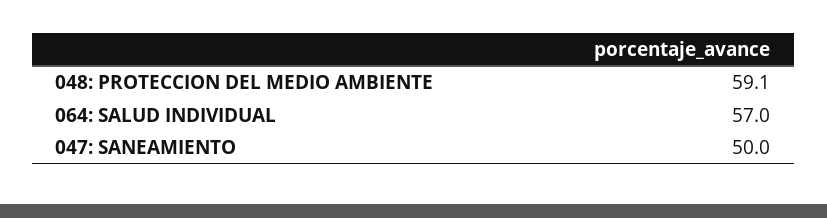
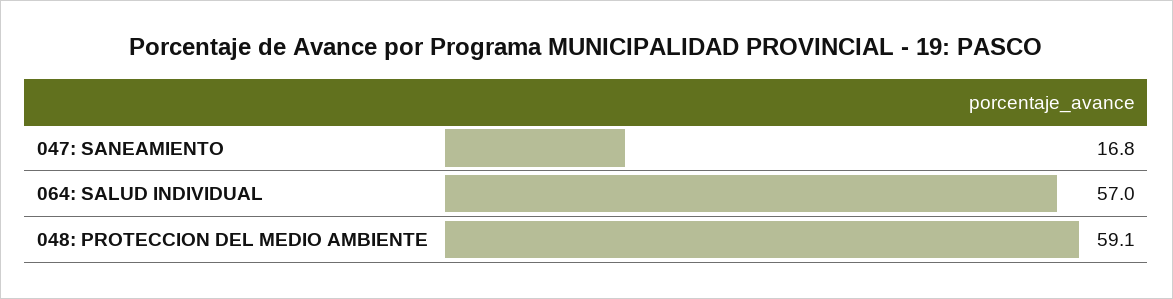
  {
    "048: PROTECCION DEL MEDIO AMBIENTE": 59.1,
    "064: SALUD INDIVIDUAL": 57,
-   "047: SANEAMIENTO": 50
+   "047: SANEAMIENTO": 16.8
  }

